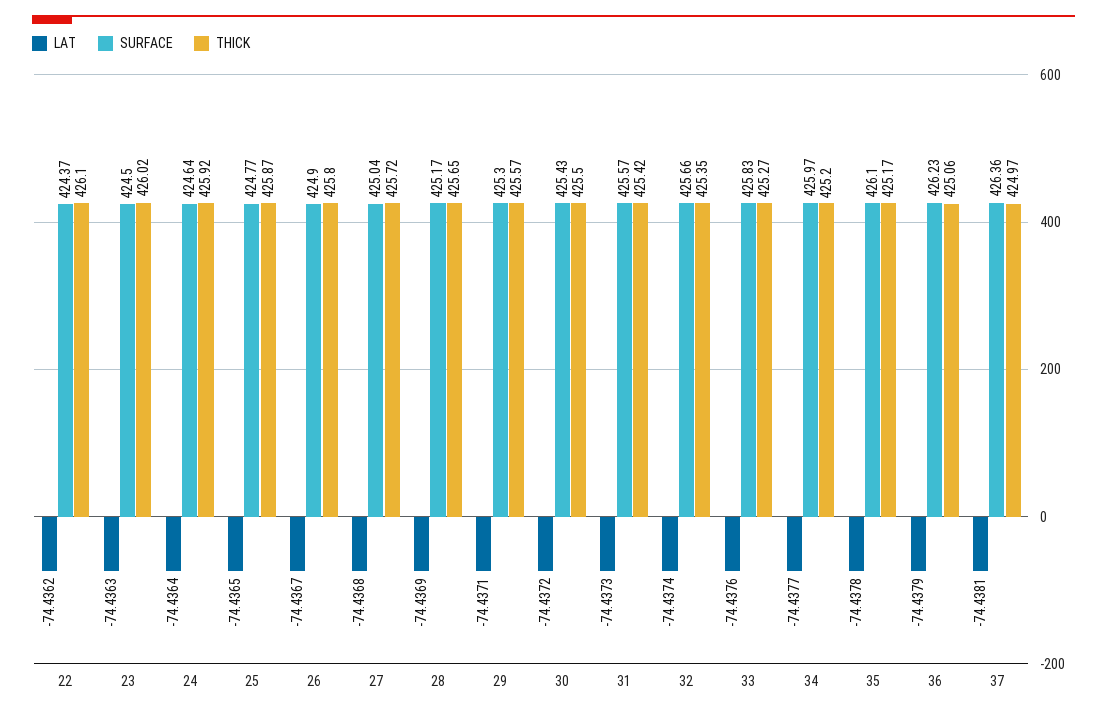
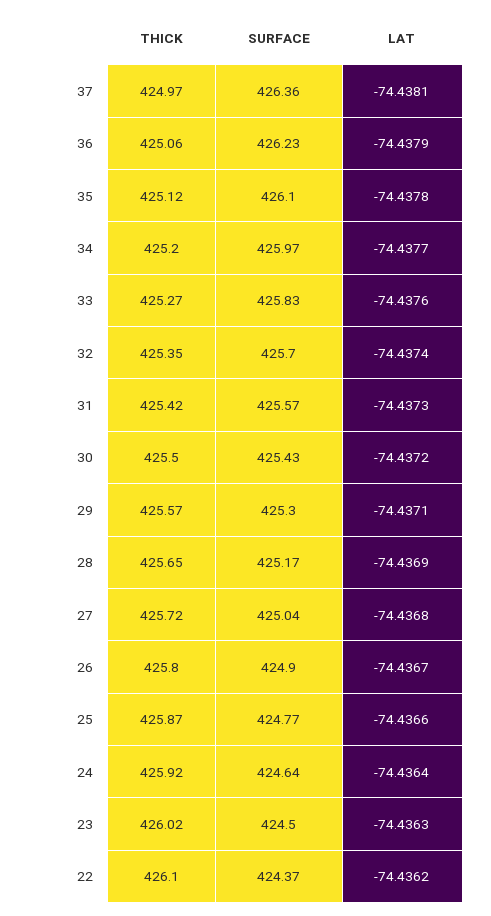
  {
    "LAT": {
      "22": -74.4362,
      "23": -74.4363,
      "24": -74.4364,
-     "25": -74.4365,
+     "25": -74.4366,
      "26": -74.4367,
      "27": -74.4368,
      "28": -74.4369,
      "29": -74.4371,
      "30": -74.4372,
      "31": -74.4373,
      "32": -74.4374,
      "33": -74.4376,
      "34": -74.4377,
      "35": -74.4378,
      "36": -74.4379,
      "37": -74.4381
    },
    "SURFACE": {
      "22": 424.37,
      "23": 424.5,
      "24": 424.64,
      "25": 424.77,
      "26": 424.9,
      "27": 425.04,
      "28": 425.17,
      "29": 425.3,
      "30": 425.43,
      "31": 425.57,
-     "32": 425.66,
+     "32": 425.7,
      "33": 425.83,
      "34": 425.97,
      "35": 426.1,
      "36": 426.23,
      "37": 426.36
    },
    "THICK": {
      "22": 426.1,
      "23": 426.02,
      "24": 425.92,
      "25": 425.87,
      "26": 425.8,
      "27": 425.72,
      "28": 425.65,
      "29": 425.57,
      "30": 425.5,
      "31": 425.42,
      "32": 425.35,
      "33": 425.27,
      "34": 425.2,
-     "35": 425.17,
+     "35": 425.12,
      "36": 425.06,
      "37": 424.97
    }
  }

